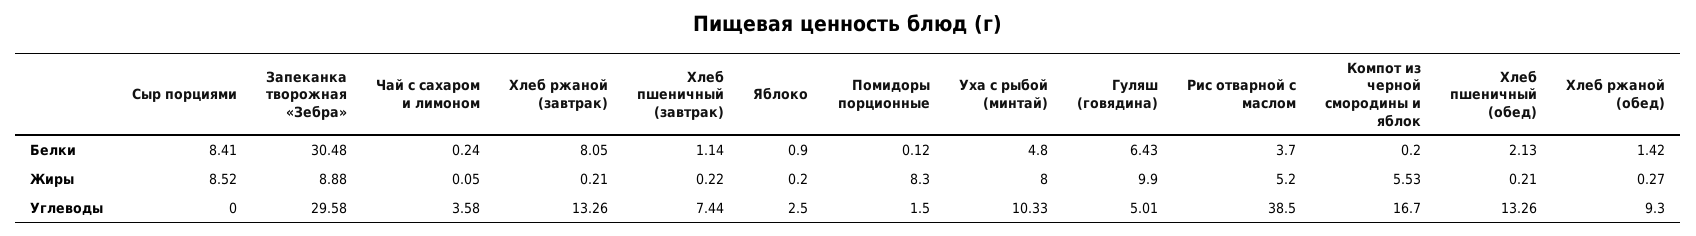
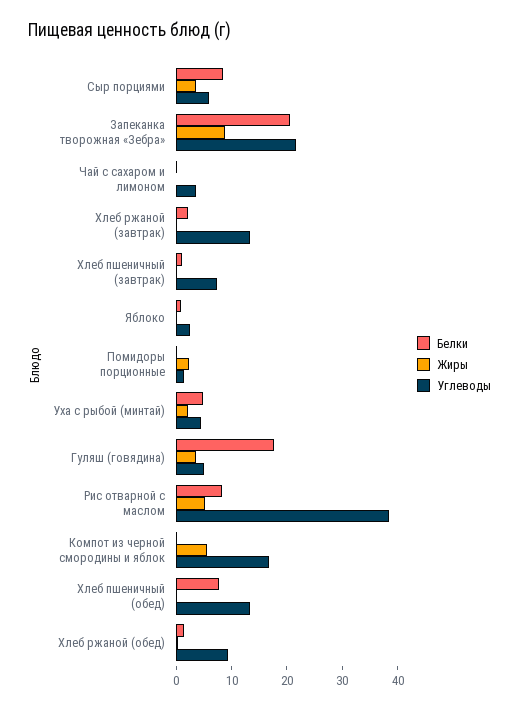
  {
    "Белки": {
      "Сыр порциями": 8.41,
-     "Запеканка творожная «Зебра»": 30.48,
+     "Запеканка творожная «Зебра»": 20,
      "Чай с сахаром и лимоном": 0.24,
-     "Хлеб ржаной (завтрак)": 8.05,
+     "Хлеб ржаной (завтрак)": 2,
      "Хлеб пшеничный (завтрак)": 1.14,
      "Яблоко": 0.9,
      "Помидоры порционные": 0.12,
      "Уха с рыбой (минтай)": 4.8,
-     "Гуляш (говядина)": 6.43,
+     "Гуляш (говядина)": 18,
-     "Рис отварной с маслом": 3.7,
+     "Рис отварной с маслом": 8,
      "Компот из черной смородины и яблок": 0.2,
-     "Хлеб пшеничный (обед)": 2.13,
+     "Хлеб пшеничный (обед)": 8,
      "Хлеб ржаной (обед)": 1.42
    },
    "Жиры": {
-     "Сыр порциями": 8.52,
+     "Сыр порциями": 4,
      "Запеканка творожная «Зебра»": 8.88,
      "Чай с сахаром и лимоном": 0.05,
      "Хлеб ржаной (завтрак)": 0.21,
      "Хлеб пшеничный (завтрак)": 0.22,
      "Яблоко": 0.2,
-     "Помидоры порционные": 8.3,
+     "Помидоры порционные": 2,
-     "Уха с рыбой (минтай)": 8,
+     "Уха с рыбой (минтай)": 2,
-     "Гуляш (говядина)": 9.9,
+     "Гуляш (говядина)": 4,
      "Рис отварной с маслом": 5.2,
      "Компот из черной смородины и яблок": 5.53,
      "Хлеб пшеничный (обед)": 0.21,
      "Хлеб ржаной (обед)": 0.27
    },
    "Углеводы": {
-     "Сыр порциями": 0,
+     "Сыр порциями": 6,
-     "Запеканка творожная «Зебра»": 29.58,
+     "Запеканка творожная «Зебра»": 22,
      "Чай с сахаром и лимоном": 3.58,
      "Хлеб ржаной (завтрак)": 13.26,
      "Хлеб пшеничный (завтрак)": 7.44,
      "Яблоко": 2.5,
      "Помидоры порционные": 1.5,
-     "Уха с рыбой (минтай)": 10.33,
+     "Уха с рыбой (минтай)": 4,
      "Гуляш (говядина)": 5.01,
      "Рис отварной с маслом": 38.5,
      "Компот из черной смородины и яблок": 16.7,
      "Хлеб пшеничный (обед)": 13.26,
      "Хлеб ржаной (обед)": 9.3
    }
  }

